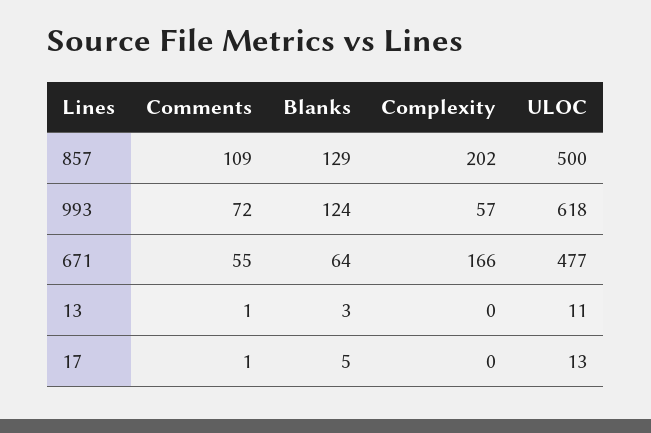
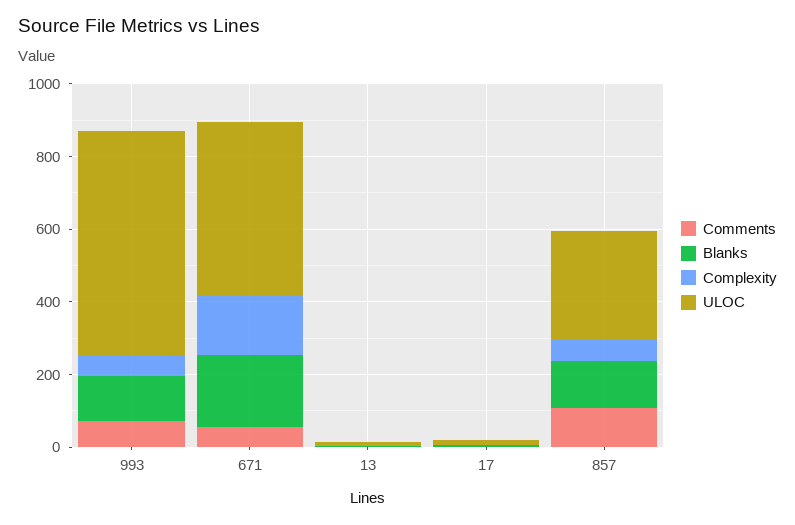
  {
    "Comments": {
      "857": 109,
      "993": 72,
      "671": 55,
      "13": 1,
      "17": 1
    },
    "Blanks": {
      "857": 129,
      "993": 124,
-     "671": 64,
+     "671": 200,
      "13": 3,
      "17": 5
    },
    "Complexity": {
-     "857": 202,
+     "857": 50,
      "993": 57,
      "671": 166,
      "13": 0,
      "17": 0
    },
    "ULOC": {
-     "857": 500,
+     "857": 300,
      "993": 618,
      "671": 477,
      "13": 11,
      "17": 13
    }
  }

